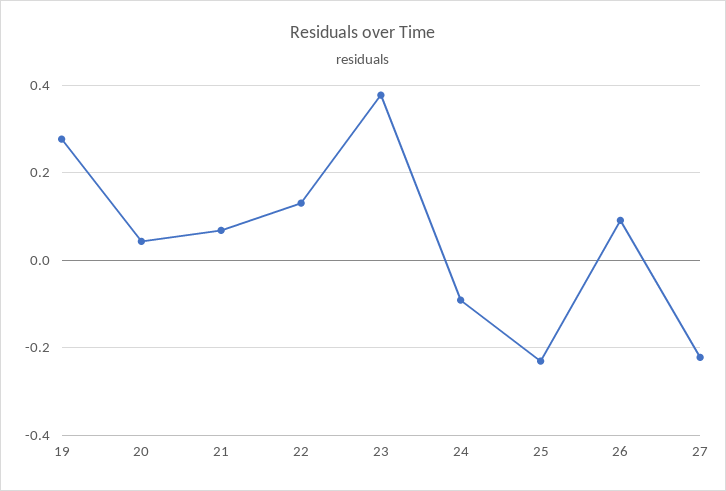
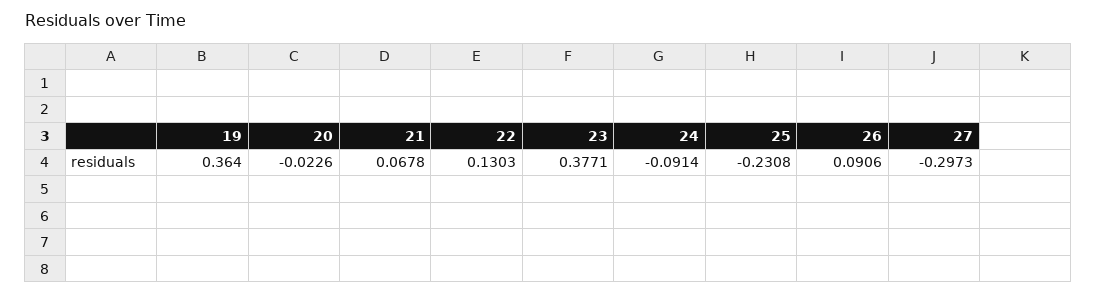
  {
-   "19": 0.28,
+   "19": 0.364,
-   "20": 0.04,
+   "20": -0.0226,
    "21": 0.0678,
    "22": 0.1303,
    "23": 0.3771,
    "24": -0.0914,
    "25": -0.2308,
    "26": 0.0906,
-   "27": -0.22
+   "27": -0.2973
  }

